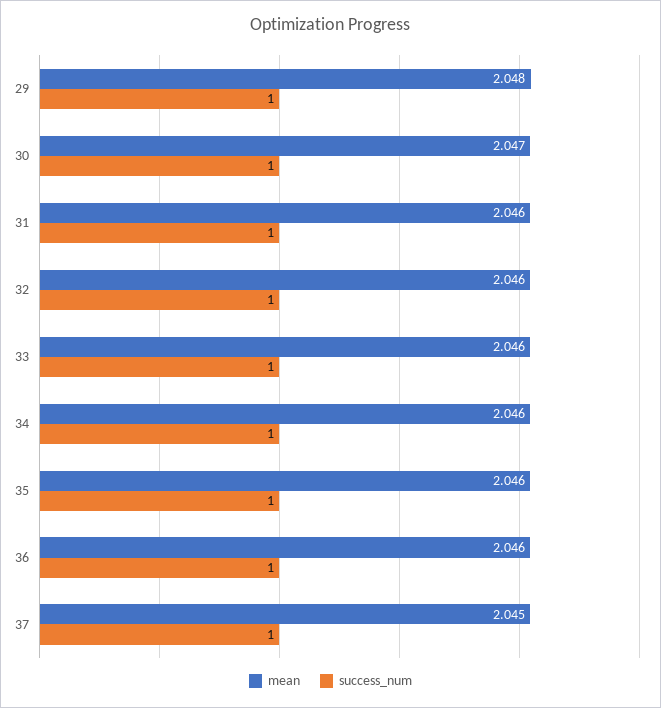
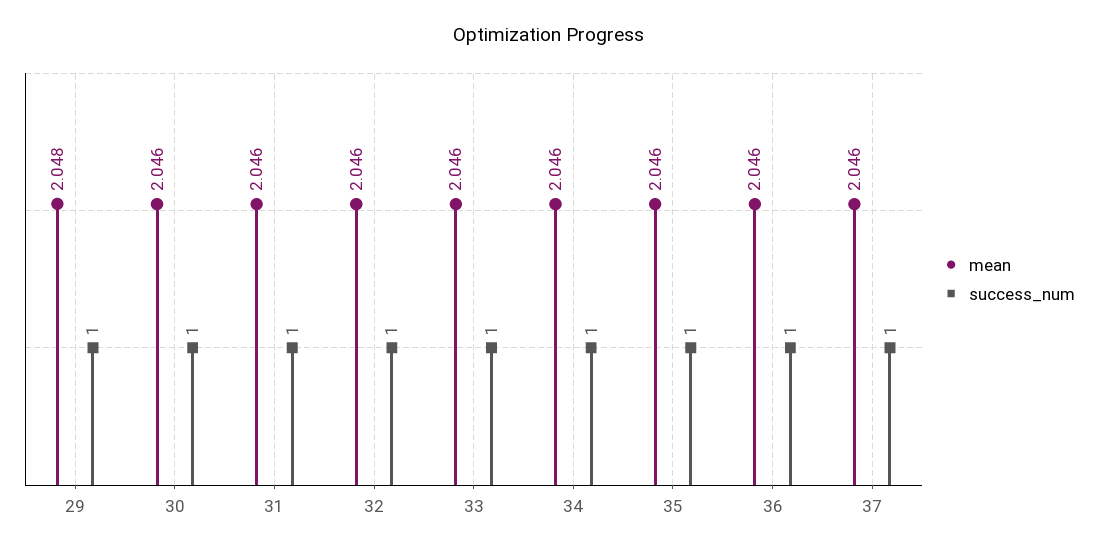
  {
    "mean": {
      "29": 2.048,
-     "30": 2.047,
+     "30": 2.046,
      "31": 2.046,
      "32": 2.046,
      "33": 2.046,
      "34": 2.046,
      "35": 2.046,
      "36": 2.046,
-     "37": 2.045
+     "37": 2.046
    },
    "success_num": {
      "29": 1,
      "30": 1,
      "31": 1,
      "32": 1,
      "33": 1,
      "34": 1,
      "35": 1,
      "36": 1,
      "37": 1
    }
  }

